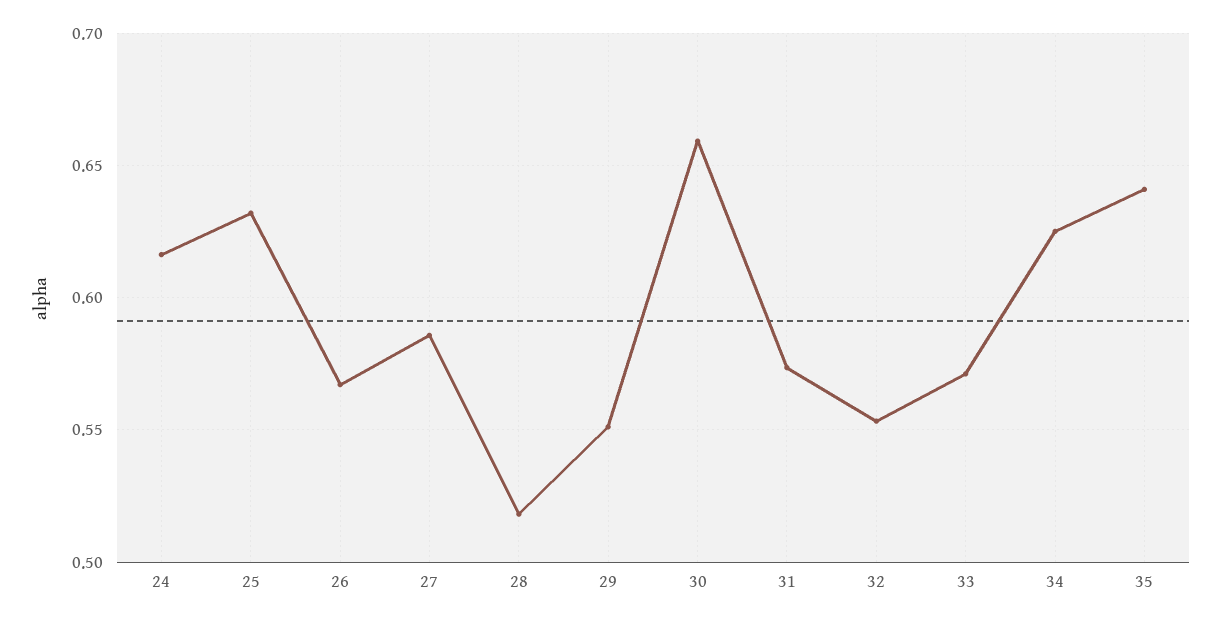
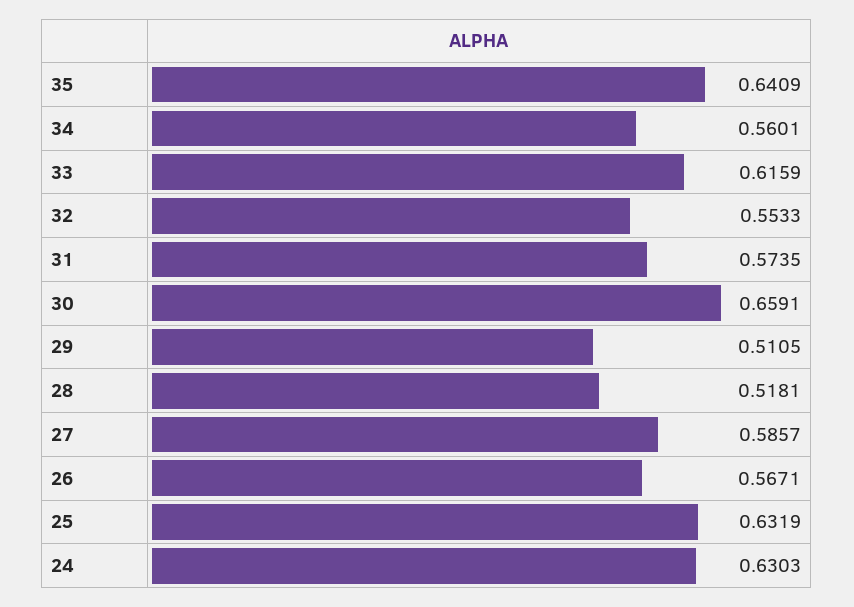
  {
-   "24": 0.615,
+   "24": 0.6303,
    "25": 0.6319,
    "26": 0.5671,
    "27": 0.5857,
    "28": 0.5181,
-   "29": 0.55,
+   "29": 0.5105,
    "30": 0.6591,
    "31": 0.5735,
    "32": 0.5533,
-   "33": 0.57,
+   "33": 0.6159,
-   "34": 0.625,
+   "34": 0.5601,
    "35": 0.6409
  }

